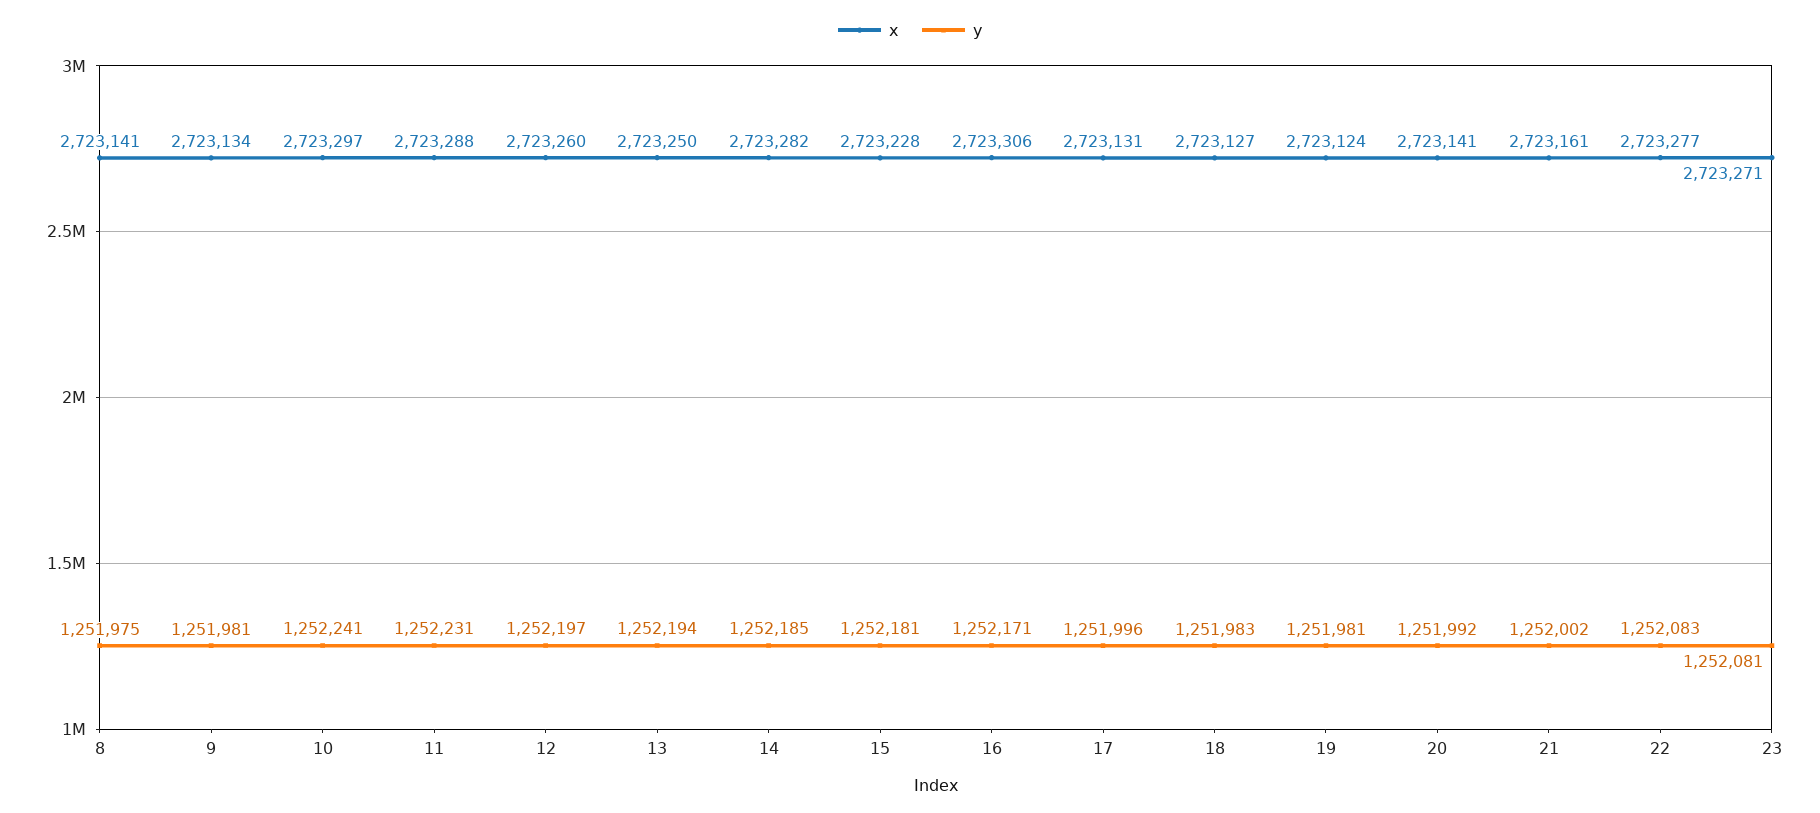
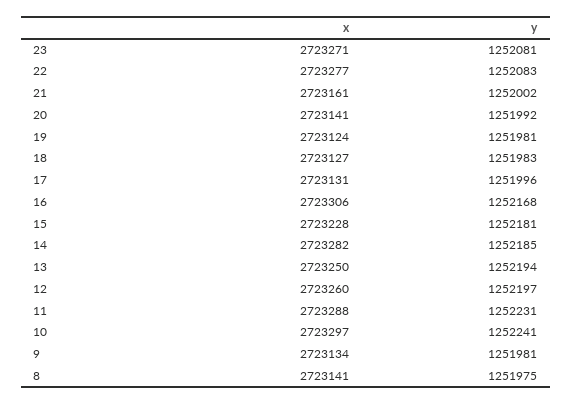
  {
    "x": {
      "8": 2723141,
      "9": 2723134,
      "10": 2723297,
      "11": 2723288,
      "12": 2723260,
      "13": 2723250,
      "14": 2723282,
      "15": 2723228,
      "16": 2723306,
      "17": 2723131,
      "18": 2723127,
      "19": 2723124,
      "20": 2723141,
      "21": 2723161,
      "22": 2723277,
      "23": 2723271
    },
    "y": {
      "8": 1251975,
      "9": 1251981,
      "10": 1252241,
      "11": 1252231,
      "12": 1252197,
      "13": 1252194,
      "14": 1252185,
      "15": 1252181,
-     "16": 1252171,
+     "16": 1252168,
      "17": 1251996,
      "18": 1251983,
      "19": 1251981,
      "20": 1251992,
      "21": 1252002,
      "22": 1252083,
      "23": 1252081
    }
  }

